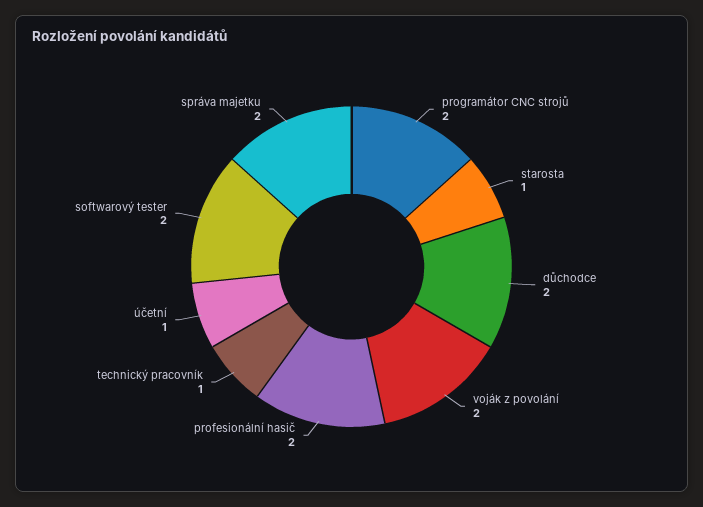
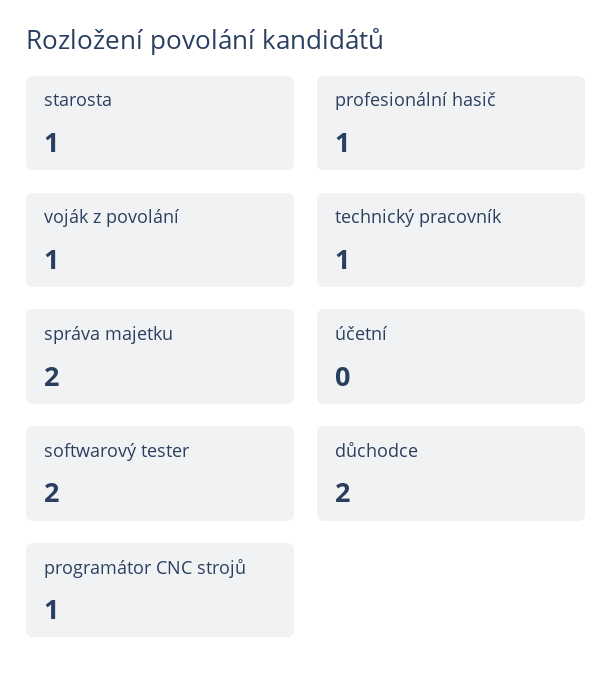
  {
-   "programátor CNC strojů": 2,
+   "programátor CNC strojů": 1,
    "starosta": 1,
    "důchodce": 2,
-   "voják z povolání": 2,
+   "voják z povolání": 1,
-   "profesionální hasič": 2,
+   "profesionální hasič": 1,
    "technický pracovník": 1,
-   "účetní": 1,
+   "účetní": 0,
    "softwarový tester": 2,
    "správa majetku": 2
  }

